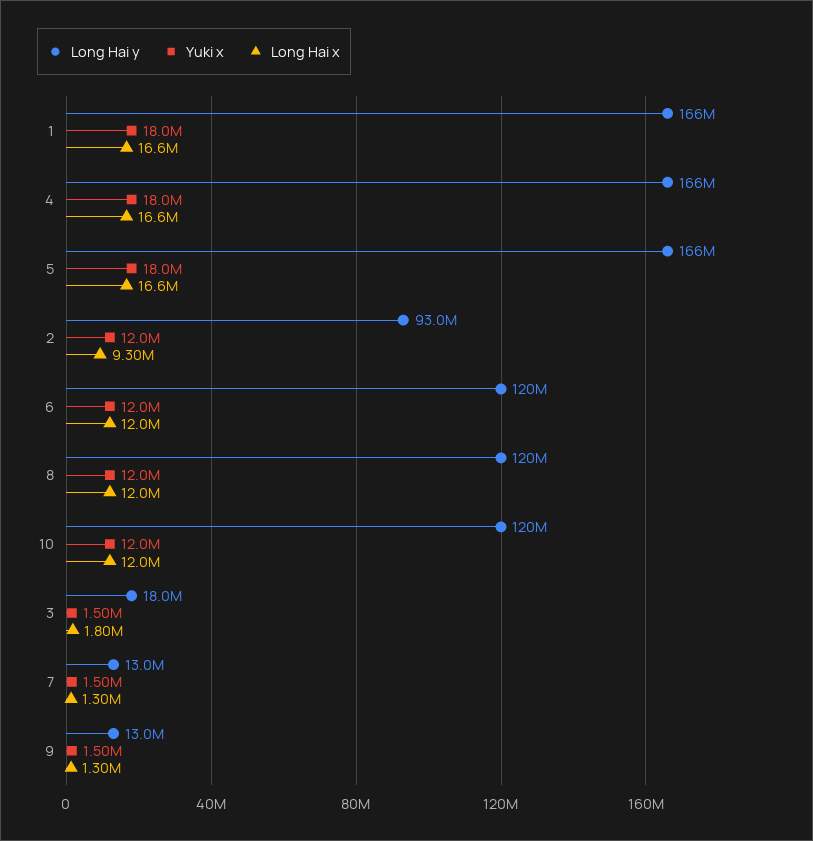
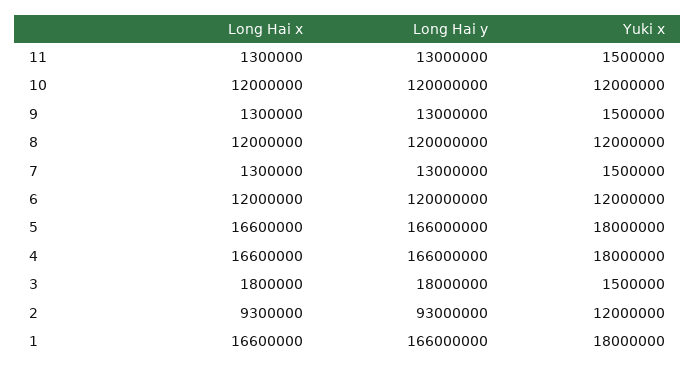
  {
    "Long Hai y": {
      "1": 166000000,
      "4": 166000000,
      "5": 166000000,
      "2": 93000000,
      "6": 120000000,
      "8": 120000000,
      "10": 120000000,
      "3": 18000000,
      "7": 13000000,
-     "9": 13000000
+     "9": 13000000,
+     "11": 13000000
    },
    "Yuki x": {
      "1": 18000000,
      "4": 18000000,
      "5": 18000000,
      "2": 12000000,
      "6": 12000000,
      "8": 12000000,
      "10": 12000000,
      "3": 1500000,
      "7": 1500000,
-     "9": 1500000
+     "9": 1500000,
+     "11": 1500000
    },
    "Long Hai x": {
      "1": 16600000,
      "4": 16600000,
      "5": 16600000,
      "2": 9300000,
      "6": 12000000,
      "8": 12000000,
      "10": 12000000,
      "3": 1800000,
      "7": 1300000,
-     "9": 1300000
+     "9": 1300000,
+     "11": 1300000
    }
  }

